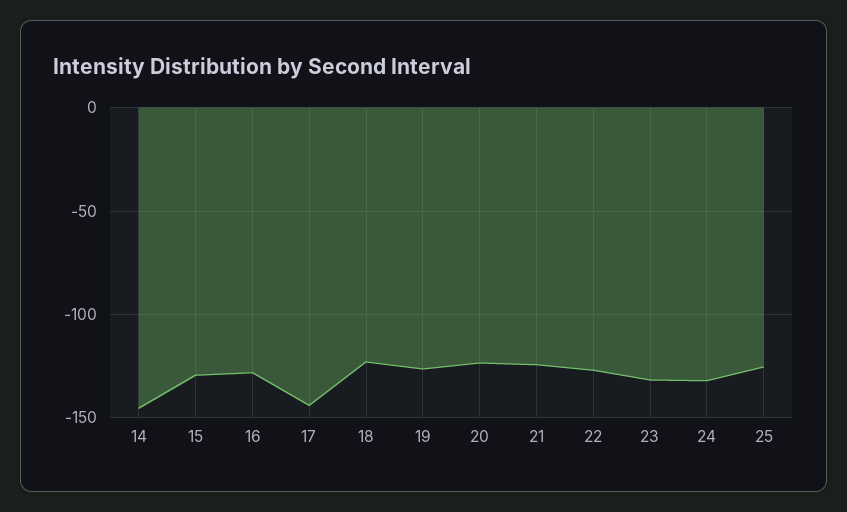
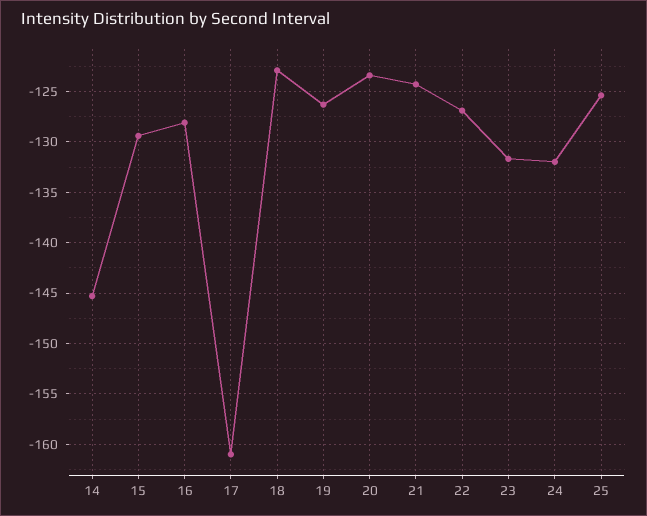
  {
    "14": -145,
    "15": -129,
    "16": -128,
-   "17": -145,
+   "17": -161,
    "18": -123,
    "19": -126,
    "20": -123,
    "21": -124,
    "22": -127,
    "23": -132,
    "24": -132,
    "25": -125
  }

